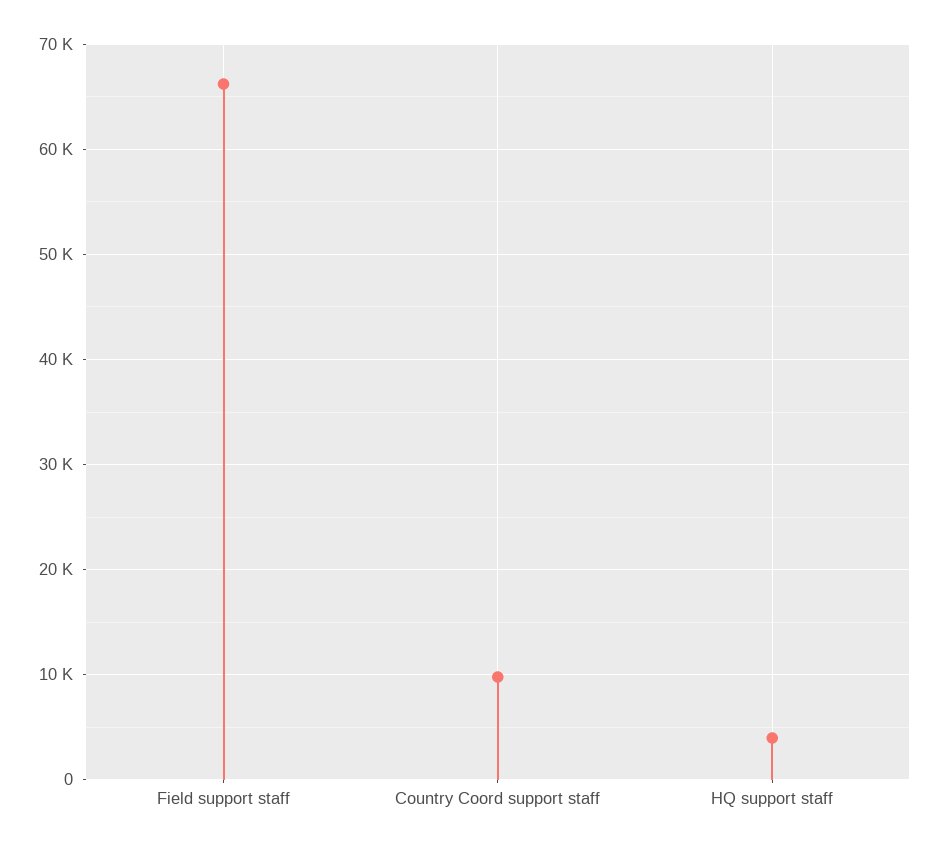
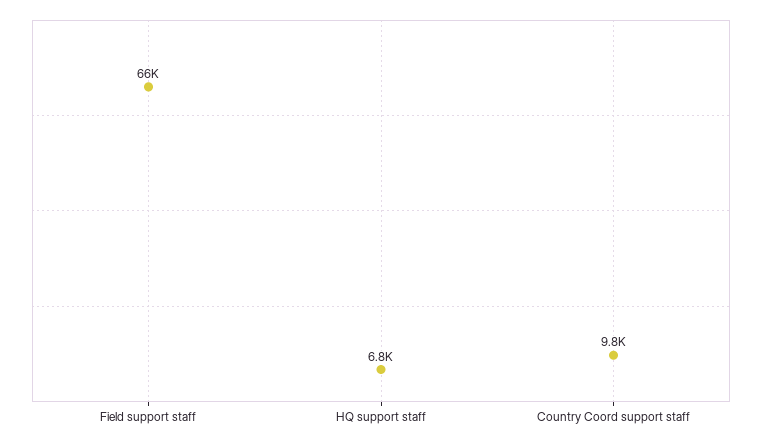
  {
    "Field support staff": 66000,
    "Country Coord support staff": 9800,
-   "HQ support staff": 4000
+   "HQ support staff": 6800
  }

